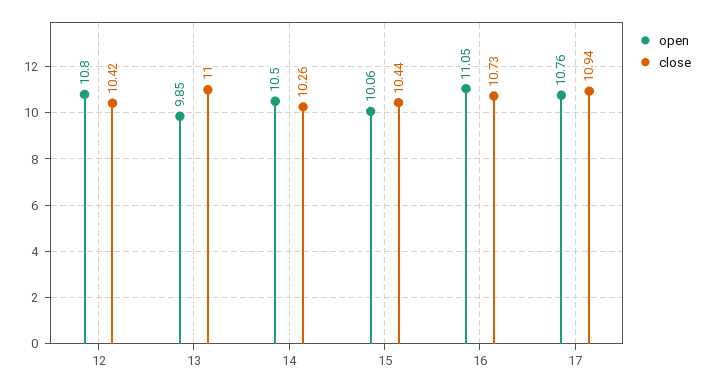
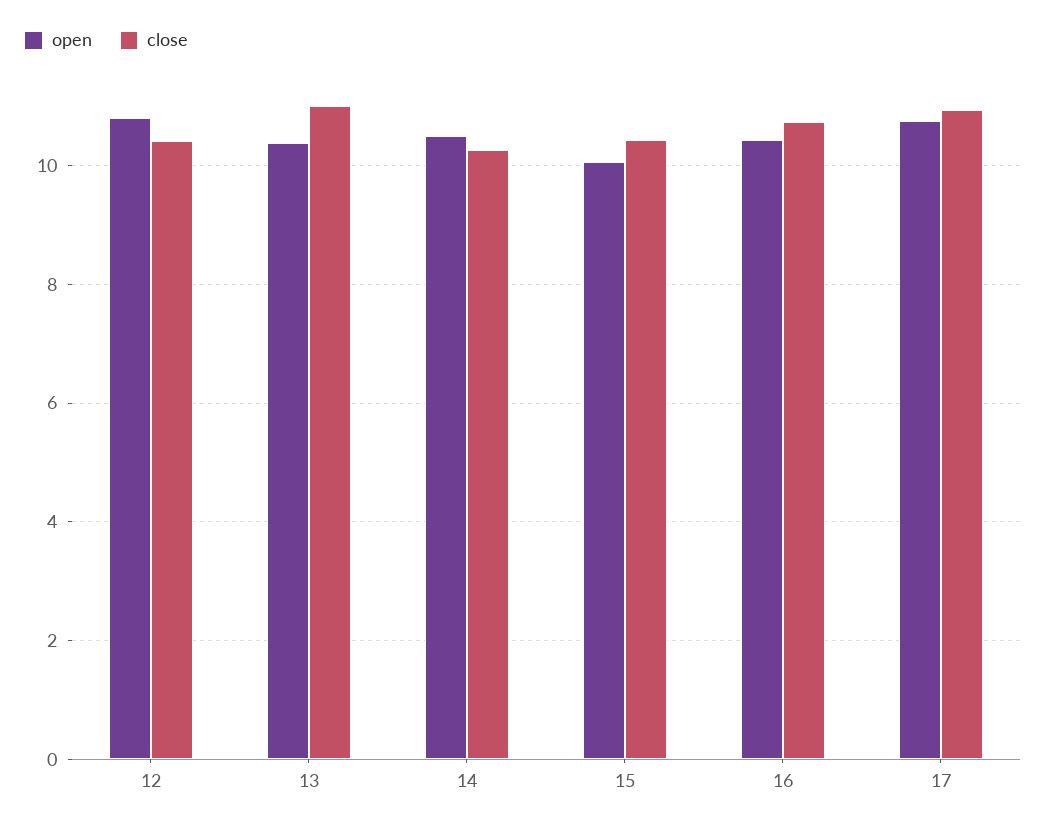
  {
    "open": {
      "12": 10.8,
-     "13": 9.85,
+     "13": 10.4,
      "14": 10.5,
      "15": 10.06,
-     "16": 11.05,
+     "16": 10.4,
      "17": 10.76
    },
    "close": {
      "12": 10.42,
      "13": 11,
      "14": 10.26,
      "15": 10.44,
      "16": 10.73,
      "17": 10.94
    }
  }

